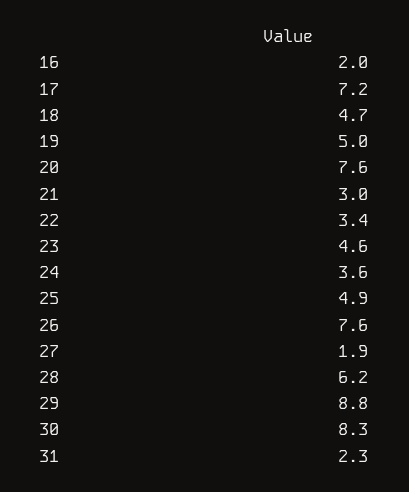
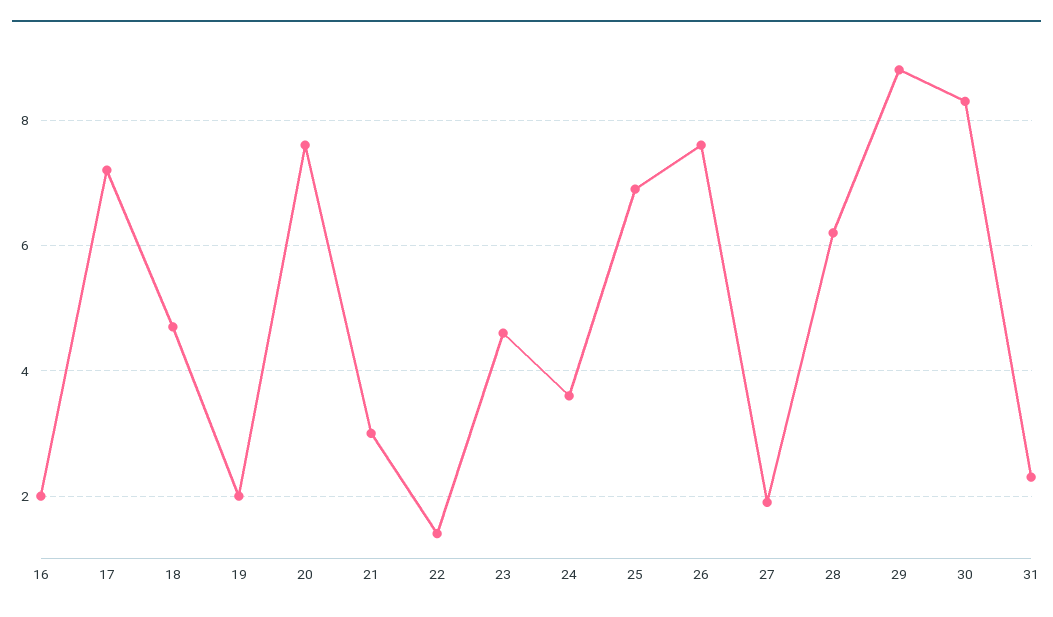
  {
    "16": 2,
    "17": 7.2,
    "18": 4.7,
-   "19": 5,
+   "19": 2,
    "20": 7.6,
    "21": 3,
-   "22": 3.4,
+   "22": 1.5,
    "23": 4.6,
    "24": 3.6,
-   "25": 4.9,
+   "25": 7,
    "26": 7.6,
    "27": 1.9,
    "28": 6.2,
    "29": 8.8,
    "30": 8.3,
    "31": 2.3
  }

